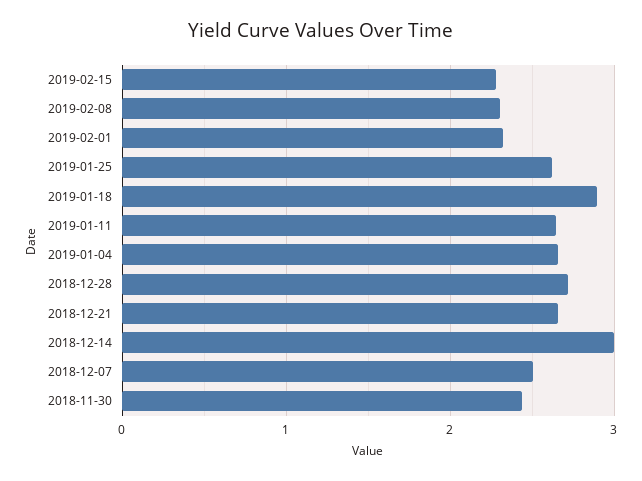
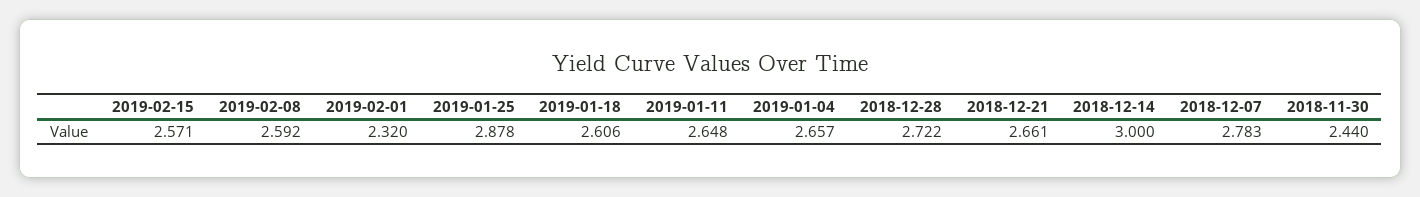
  {
-   "2019-02-15": 2.3,
+   "2019-02-15": 2.571,
-   "2019-02-08": 2.3,
+   "2019-02-08": 2.592,
    "2019-02-01": 2.32,
-   "2019-01-25": 2.6,
+   "2019-01-25": 2.878,
-   "2019-01-18": 2.9,
+   "2019-01-18": 2.606,
    "2019-01-11": 2.648,
    "2019-01-04": 2.657,
    "2018-12-28": 2.722,
    "2018-12-21": 2.661,
    "2018-12-14": 3,
-   "2018-12-07": 2.5,
+   "2018-12-07": 2.783,
    "2018-11-30": 2.44
  }

